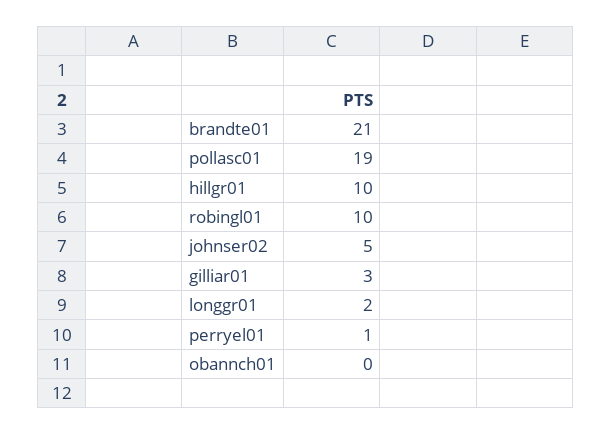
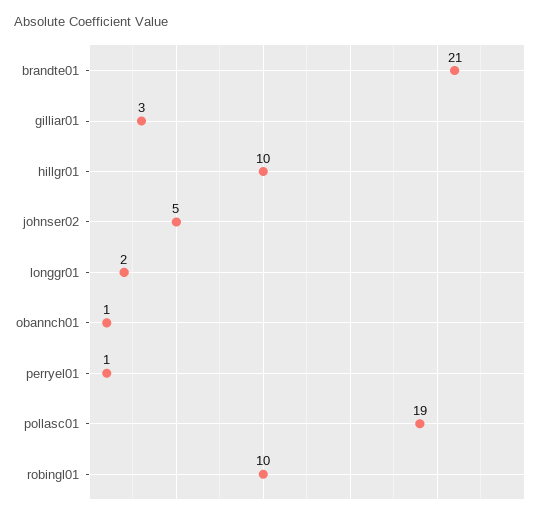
  {
    "brandte01": 21,
    "pollasc01": 19,
    "hillgr01": 10,
    "robingl01": 10,
    "johnser02": 5,
    "gilliar01": 3,
    "longgr01": 2,
    "perryel01": 1,
-   "obannch01": 0
+   "obannch01": 1
  }

